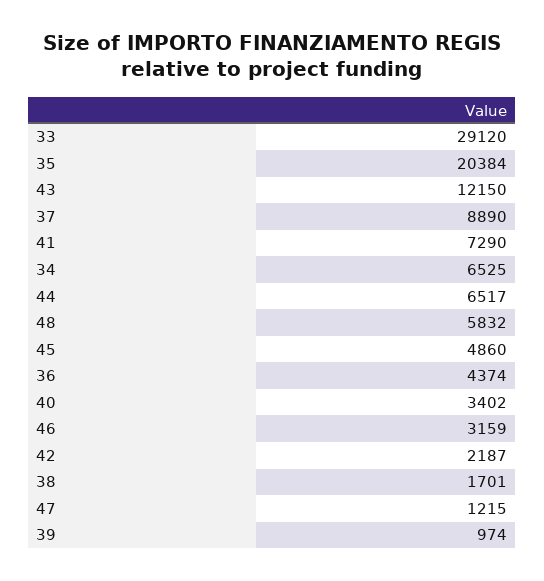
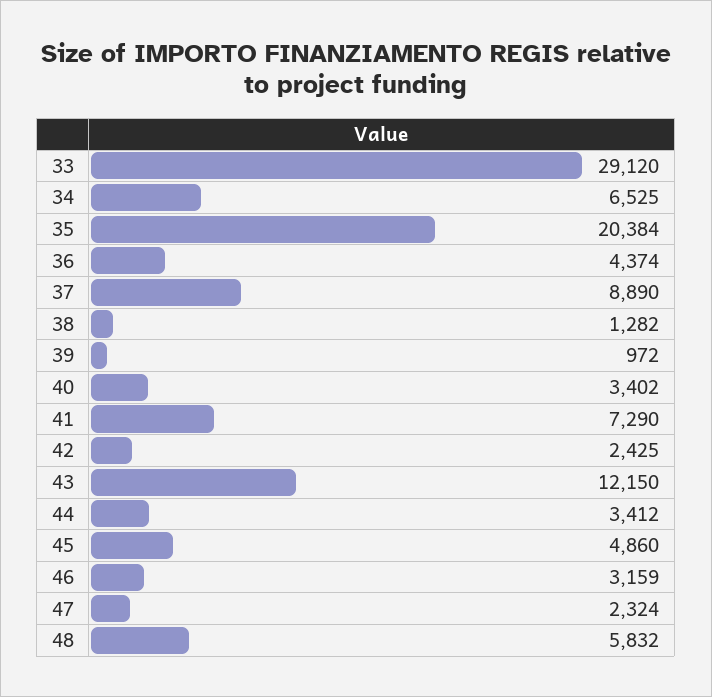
  {
    "33": 29120,
    "35": 20384,
    "43": 12150,
    "37": 8890,
    "41": 7290,
    "34": 6525,
-   "44": 6517,
+   "44": 3412,
    "48": 5832,
    "45": 4860,
    "36": 4374,
    "40": 3402,
    "46": 3159,
-   "42": 2187,
+   "42": 2425,
-   "38": 1701,
+   "38": 1282,
-   "47": 1215,
+   "47": 2324,
-   "39": 974
+   "39": 972
  }

